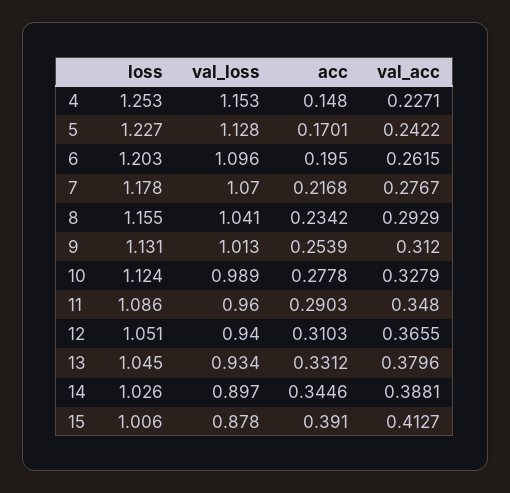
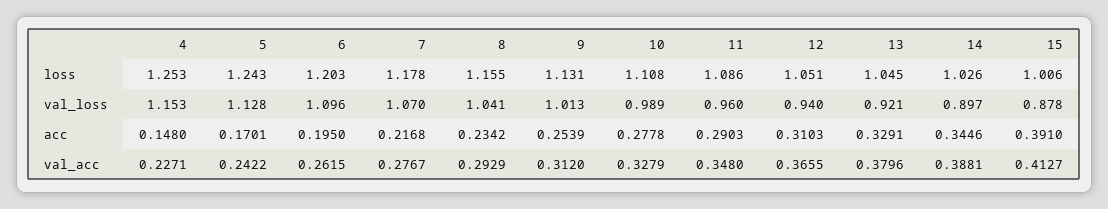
  {
    "loss": {
      "4": 1.253,
-     "5": 1.227,
+     "5": 1.243,
      "6": 1.203,
      "7": 1.178,
      "8": 1.155,
      "9": 1.131,
-     "10": 1.124,
+     "10": 1.108,
      "11": 1.086,
      "12": 1.051,
      "13": 1.045,
      "14": 1.026,
      "15": 1.006
    },
    "val_loss": {
      "4": 1.153,
      "5": 1.128,
      "6": 1.096,
      "7": 1.07,
      "8": 1.041,
      "9": 1.013,
      "10": 0.989,
      "11": 0.96,
      "12": 0.94,
-     "13": 0.934,
+     "13": 0.921,
      "14": 0.897,
      "15": 0.878
    },
    "acc": {
      "4": 0.148,
      "5": 0.1701,
      "6": 0.195,
      "7": 0.2168,
      "8": 0.2342,
      "9": 0.2539,
      "10": 0.2778,
      "11": 0.2903,
      "12": 0.3103,
-     "13": 0.3312,
+     "13": 0.3291,
      "14": 0.3446,
      "15": 0.391
    },
    "val_acc": {
      "4": 0.2271,
      "5": 0.2422,
      "6": 0.2615,
      "7": 0.2767,
      "8": 0.2929,
      "9": 0.312,
      "10": 0.3279,
      "11": 0.348,
      "12": 0.3655,
      "13": 0.3796,
      "14": 0.3881,
      "15": 0.4127
    }
  }

